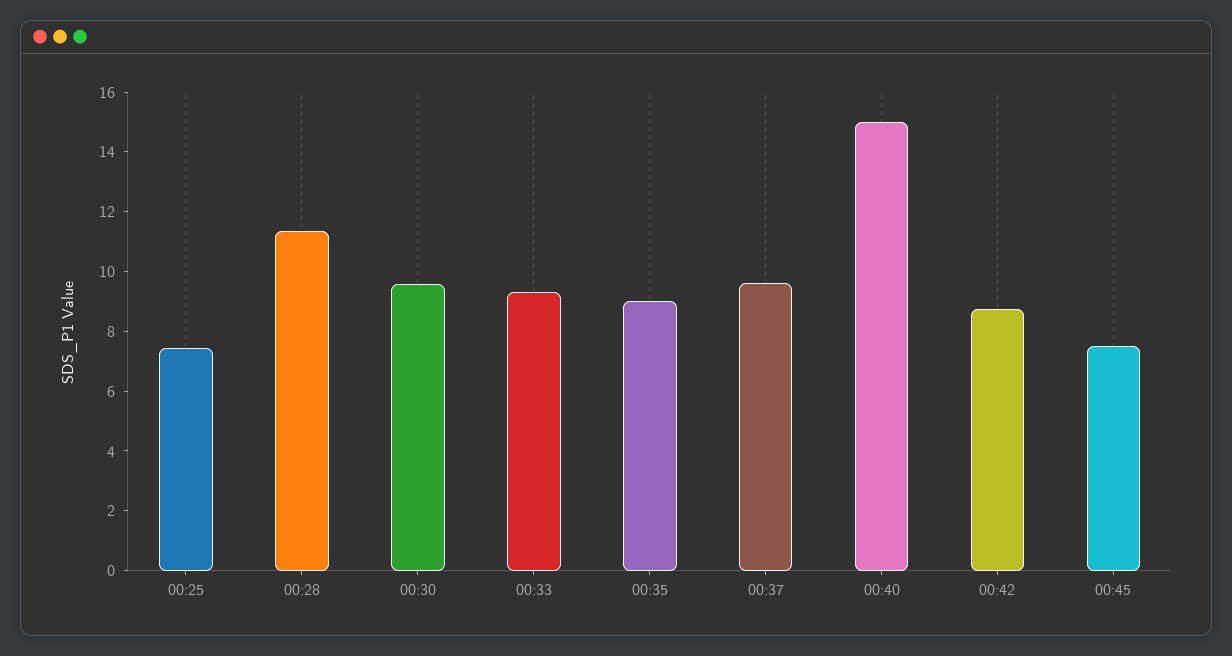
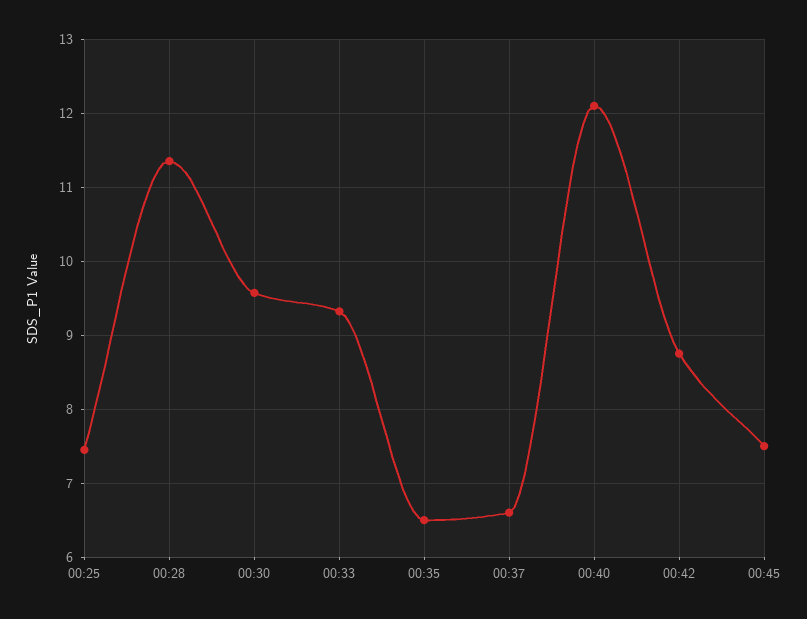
  {
    "00:25": 7.5,
    "00:28": 11.4,
    "00:30": 9.6,
    "00:33": 9.3,
-   "00:35": 9,
+   "00:35": 6.5,
-   "00:37": 9.5,
+   "00:37": 6.6,
-   "00:40": 15,
+   "00:40": 12.1,
    "00:42": 8.8,
    "00:45": 7.5
  }

